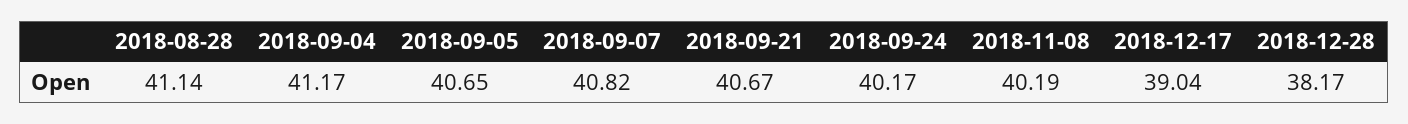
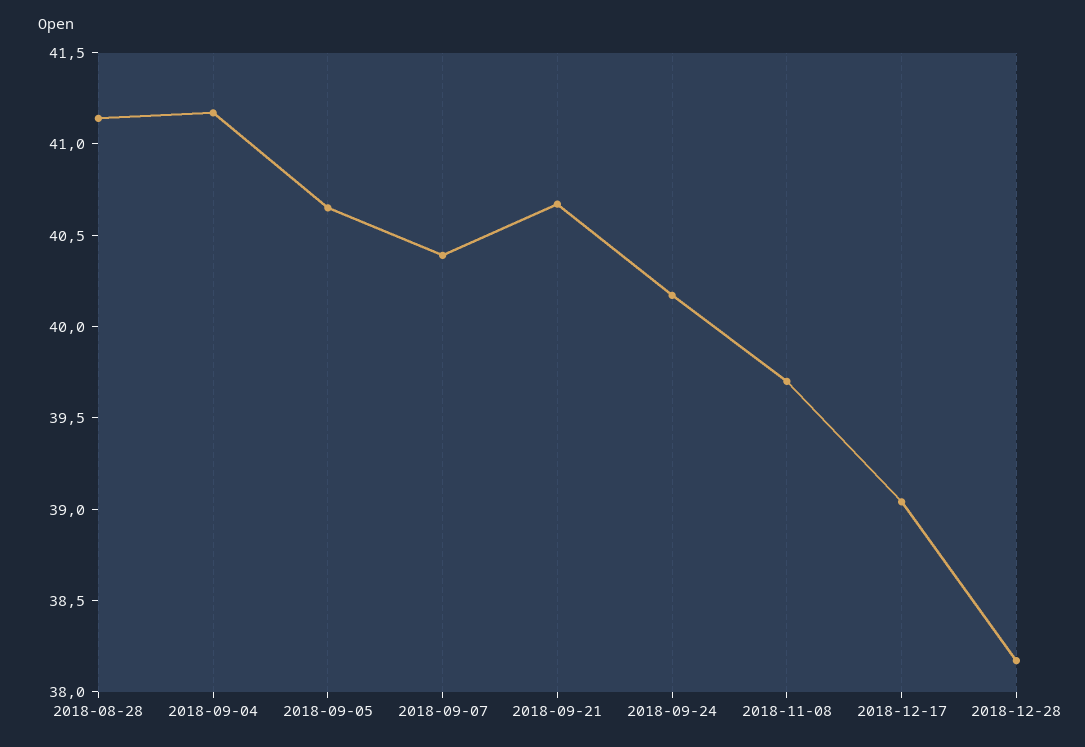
  {
    "2018-08-28": 41.14,
    "2018-09-04": 41.17,
    "2018-09-05": 40.65,
-   "2018-09-07": 40.82,
+   "2018-09-07": 40.4,
    "2018-09-21": 40.67,
    "2018-09-24": 40.17,
-   "2018-11-08": 40.19,
+   "2018-11-08": 39.7,
    "2018-12-17": 39.04,
    "2018-12-28": 38.17
  }

